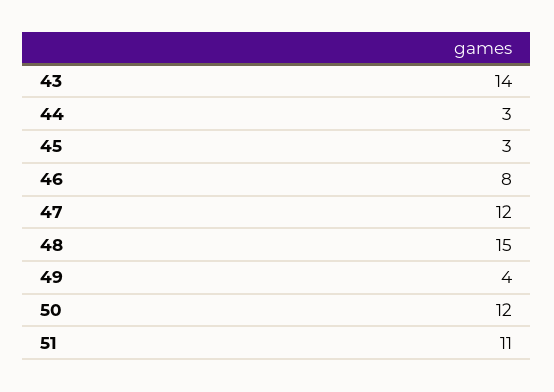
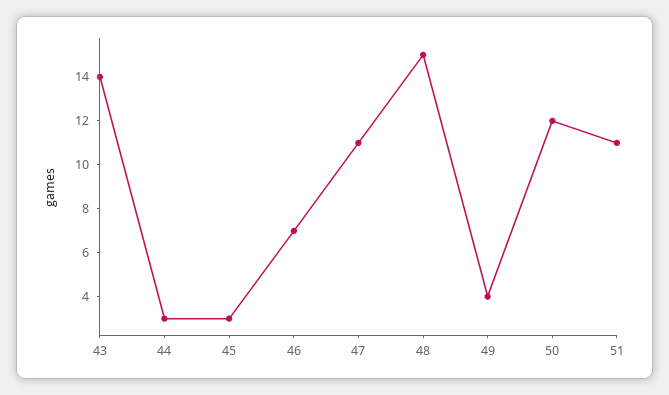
  {
    "43": 14,
    "44": 3,
    "45": 3,
-   "46": 8,
+   "46": 7,
-   "47": 12,
+   "47": 11,
    "48": 15,
    "49": 4,
    "50": 12,
    "51": 11
  }

